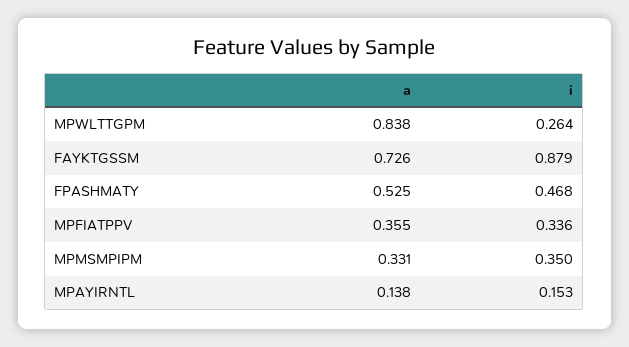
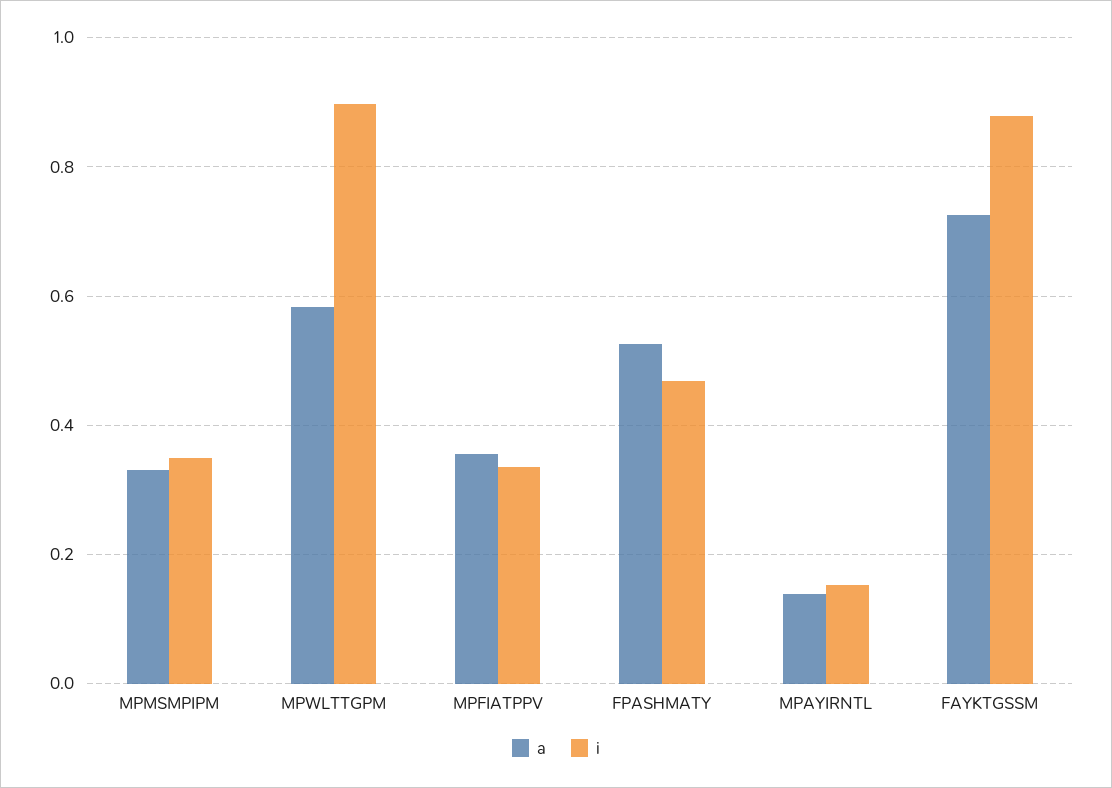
  {
    "a": {
-     "MPWLTTGPM": 0.838,
+     "MPWLTTGPM": 0.58,
      "FAYKTGSSM": 0.726,
      "FPASHMATY": 0.525,
      "MPFIATPPV": 0.355,
      "MPMSMPIPM": 0.331,
      "MPAYIRNTL": 0.138
    },
    "i": {
-     "MPWLTTGPM": 0.264,
+     "MPWLTTGPM": 0.9,
      "FAYKTGSSM": 0.879,
      "FPASHMATY": 0.468,
      "MPFIATPPV": 0.336,
      "MPMSMPIPM": 0.35,
      "MPAYIRNTL": 0.153
    }
  }

